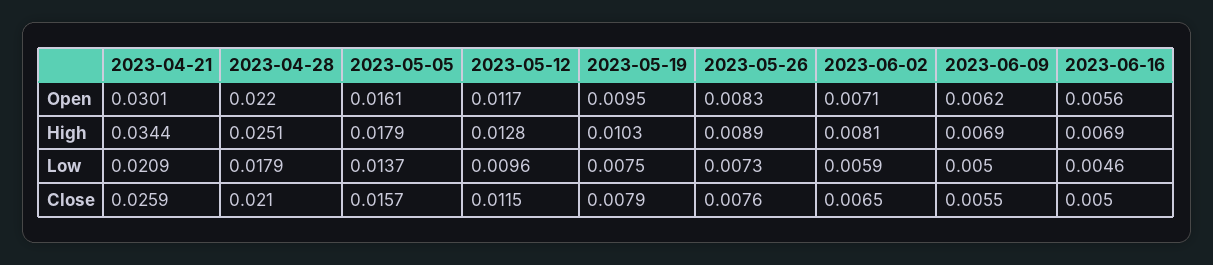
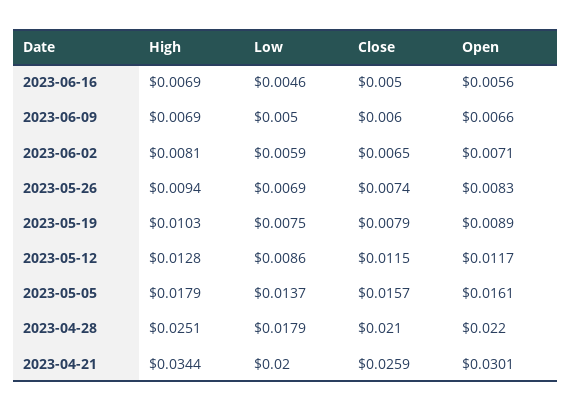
  {
    "2023-04-21": {
      "Open": 0.0301,
      "High": 0.0344,
-     "Low": 0.0209,
+     "Low": 0.02,
      "Close": 0.0259
    },
    "2023-04-28": {
      "Open": 0.022,
      "High": 0.0251,
      "Low": 0.0179,
      "Close": 0.021
    },
    "2023-05-05": {
      "Open": 0.0161,
      "High": 0.0179,
      "Low": 0.0137,
      "Close": 0.0157
    },
    "2023-05-12": {
      "Open": 0.0117,
      "High": 0.0128,
-     "Low": 0.0096,
+     "Low": 0.0086,
      "Close": 0.0115
    },
    "2023-05-19": {
-     "Open": 0.0095,
+     "Open": 0.0089,
      "High": 0.0103,
      "Low": 0.0075,
      "Close": 0.0079
    },
    "2023-05-26": {
      "Open": 0.0083,
-     "High": 0.0089,
+     "High": 0.0094,
-     "Low": 0.0073,
+     "Low": 0.0069,
-     "Close": 0.0076
+     "Close": 0.0074
    },
    "2023-06-02": {
      "Open": 0.0071,
      "High": 0.0081,
      "Low": 0.0059,
      "Close": 0.0065
    },
    "2023-06-09": {
-     "Open": 0.0062,
+     "Open": 0.0066,
      "High": 0.0069,
      "Low": 0.005,
-     "Close": 0.0055
+     "Close": 0.006
    },
    "2023-06-16": {
      "Open": 0.0056,
      "High": 0.0069,
      "Low": 0.0046,
      "Close": 0.005
    }
  }

